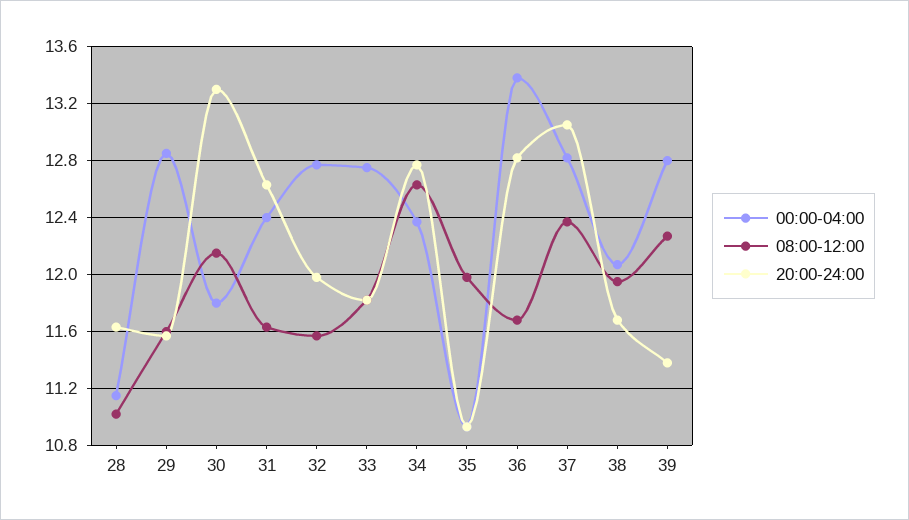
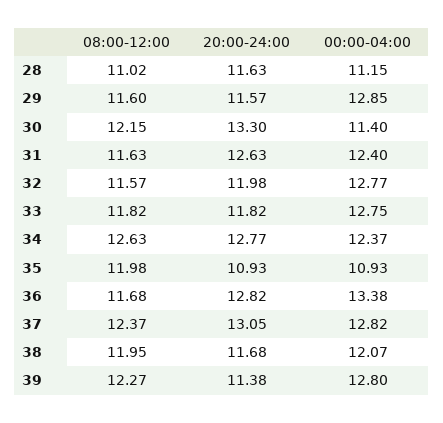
  {
    "00:00-04:00": {
      "28": 11.15,
      "29": 12.85,
-     "30": 11.8,
+     "30": 11.4,
      "31": 12.4,
      "32": 12.77,
      "33": 12.75,
      "34": 12.37,
      "35": 10.93,
      "36": 13.38,
      "37": 12.82,
      "38": 12.07,
      "39": 12.8
    },
    "08:00-12:00": {
      "28": 11.02,
      "29": 11.6,
      "30": 12.15,
      "31": 11.63,
      "32": 11.57,
      "33": 11.82,
      "34": 12.63,
      "35": 11.98,
      "36": 11.68,
      "37": 12.37,
      "38": 11.95,
      "39": 12.27
    },
    "20:00-24:00": {
      "28": 11.63,
      "29": 11.57,
      "30": 13.3,
      "31": 12.63,
      "32": 11.98,
      "33": 11.82,
      "34": 12.77,
      "35": 10.93,
      "36": 12.82,
      "37": 13.05,
      "38": 11.68,
      "39": 11.38
    }
  }

